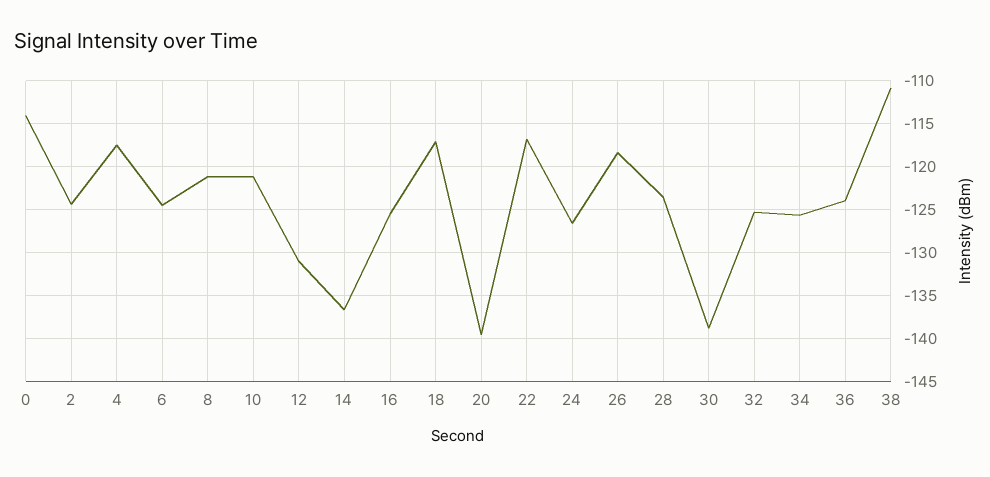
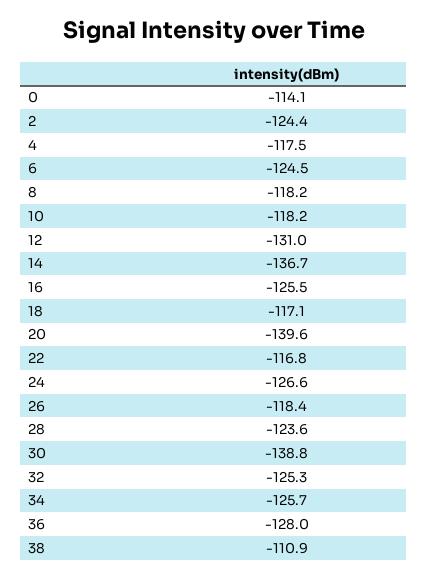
  {
    "0": -114.1,
    "2": -124.4,
    "4": -117.5,
    "6": -124.5,
-   "8": -121,
+   "8": -118.2,
-   "10": -121,
+   "10": -118.2,
    "12": -131,
    "14": -136.7,
    "16": -125.5,
    "18": -117.1,
    "20": -139.6,
    "22": -116.8,
    "24": -126.6,
    "26": -118.4,
    "28": -123.6,
    "30": -138.8,
    "32": -125.3,
    "34": -125.7,
-   "36": -124,
+   "36": -128,
    "38": -110.9
  }

